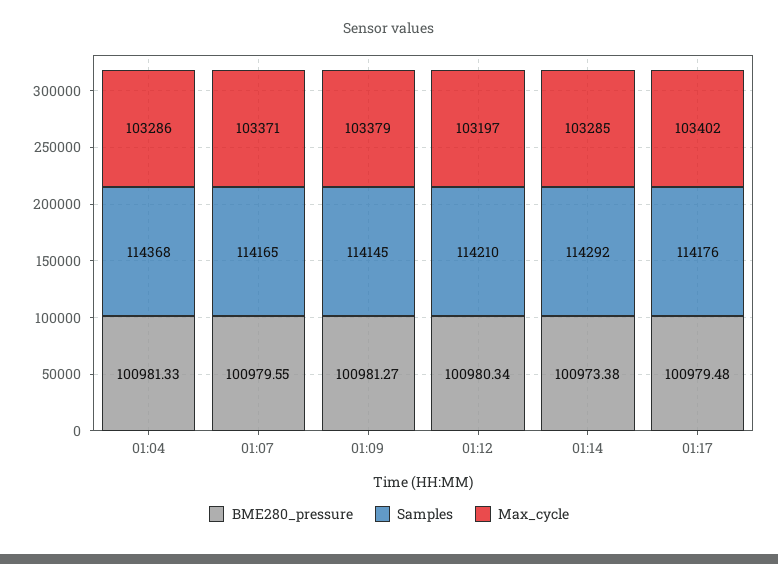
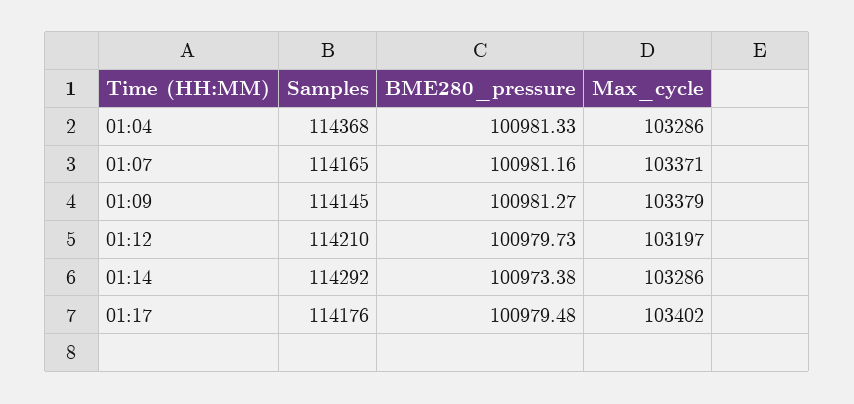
  {
    "BME280_pressure": {
      "01:04": 100981.33,
-     "01:07": 100979.55,
+     "01:07": 100981.16,
      "01:09": 100981.27,
-     "01:12": 100980.34,
+     "01:12": 100979.73,
      "01:14": 100973.38,
      "01:17": 100979.48
    },
    "Samples": {
      "01:04": 114368,
      "01:07": 114165,
      "01:09": 114145,
      "01:12": 114210,
      "01:14": 114292,
      "01:17": 114176
    },
    "Max_cycle": {
      "01:04": 103286,
      "01:07": 103371,
      "01:09": 103379,
      "01:12": 103197,
-     "01:14": 103285,
+     "01:14": 103286,
      "01:17": 103402
    }
  }

